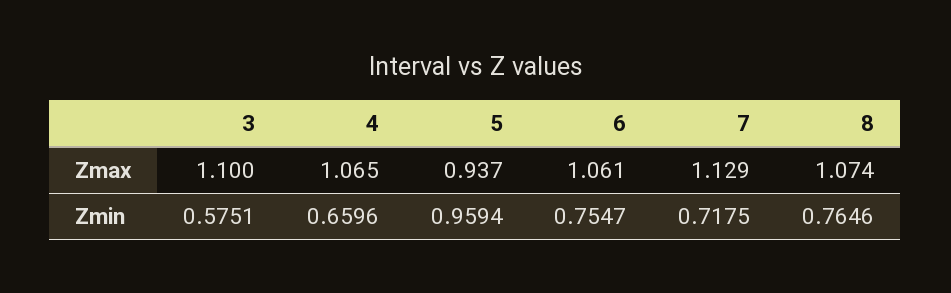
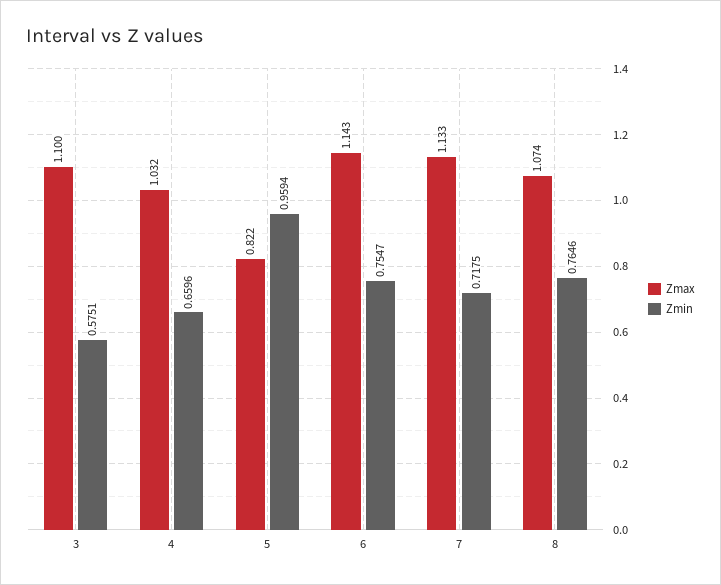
  {
    "Zmax": {
      "3": 1.1,
-     "4": 1.065,
+     "4": 1.032,
-     "5": 0.937,
+     "5": 0.822,
-     "6": 1.061,
+     "6": 1.143,
-     "7": 1.129,
+     "7": 1.133,
      "8": 1.074
    },
    "Zmin": {
      "3": 0.5751,
      "4": 0.6596,
      "5": 0.9594,
      "6": 0.7547,
      "7": 0.7175,
      "8": 0.7646
    }
  }

